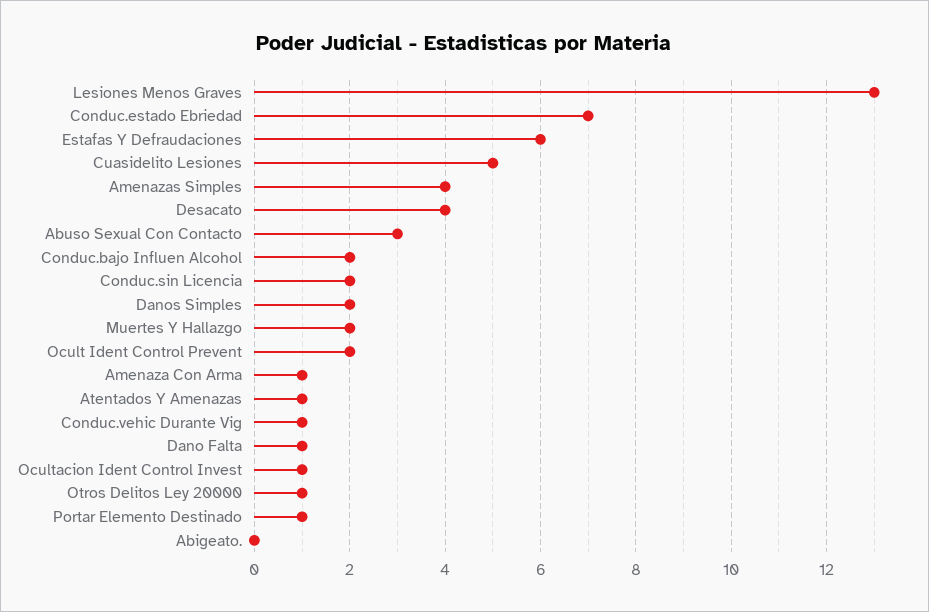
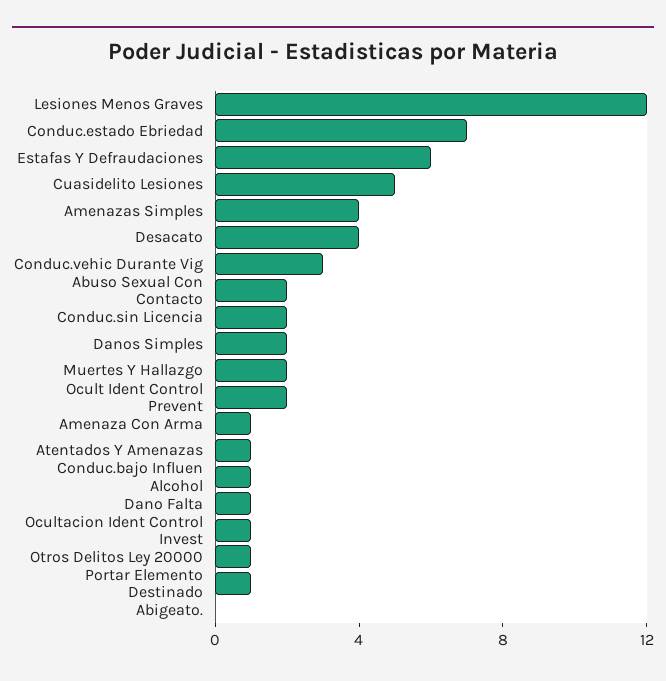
  {
-   "Lesiones Menos Graves": 13,
+   "Lesiones Menos Graves": 12,
    "Conduc.estado Ebriedad": 7,
    "Estafas Y Defraudaciones": 6,
    "Cuasidelito Lesiones": 5,
    "Amenazas Simples": 4,
    "Desacato": 4,
-   "Abuso Sexual Con Contacto": 3,
+   "Abuso Sexual Con Contacto": 2,
-   "Conduc.bajo Influen Alcohol": 2,
+   "Conduc.bajo Influen Alcohol": 1,
    "Conduc.sin Licencia": 2,
    "Danos Simples": 2,
    "Muertes Y Hallazgo": 2,
    "Ocult Ident Control Prevent": 2,
    "Amenaza Con Arma": 1,
    "Atentados Y Amenazas": 1,
-   "Conduc.vehic Durante Vig": 1,
+   "Conduc.vehic Durante Vig": 3,
    "Dano Falta": 1,
    "Ocultacion Ident Control Invest": 1,
    "Otros Delitos Ley 20000": 1,
    "Portar Elemento Destinado": 1,
    "Abigeato.": 0
  }

